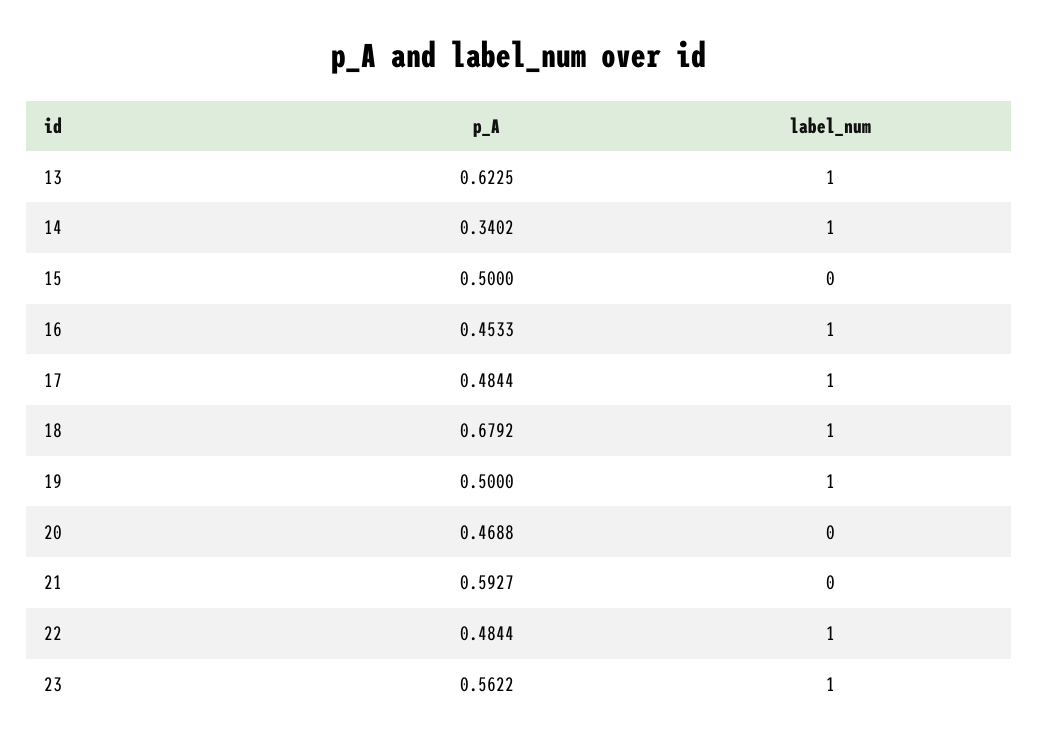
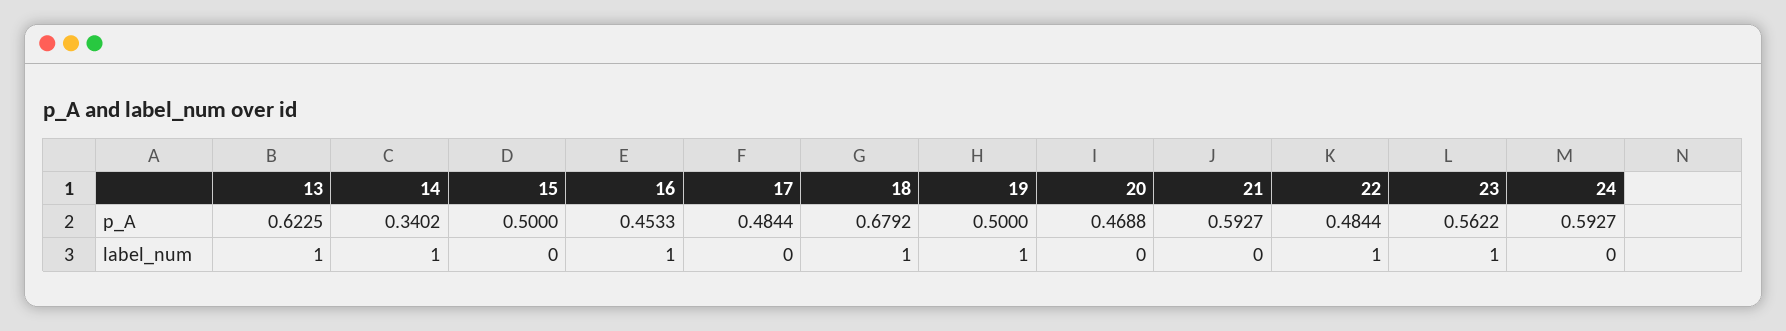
  {
    "p_A": {
      "13": 0.6225,
      "14": 0.3402,
      "15": 0.5,
      "16": 0.4533,
      "17": 0.4844,
      "18": 0.6792,
      "19": 0.5,
      "20": 0.4688,
      "21": 0.5927,
      "22": 0.4844,
-     "23": 0.5622
+     "23": 0.5622,
+     "24": 0.5927
    },
    "label_num": {
      "13": 1,
      "14": 1,
      "15": 0,
      "16": 1,
-     "17": 1,
+     "17": 0,
      "18": 1,
      "19": 1,
      "20": 0,
      "21": 0,
      "22": 1,
-     "23": 1
+     "23": 1,
+     "24": 0
    }
  }

